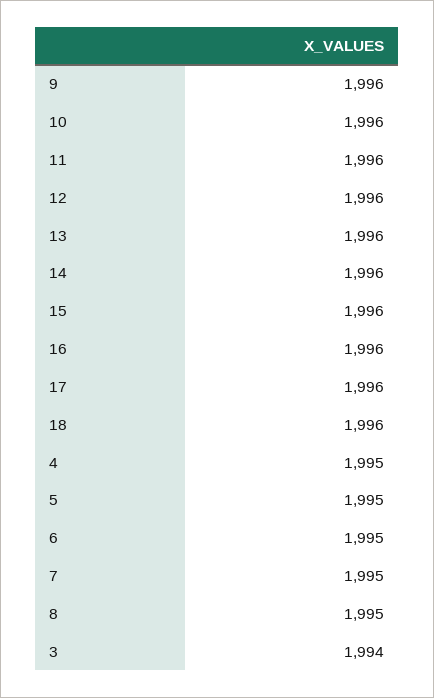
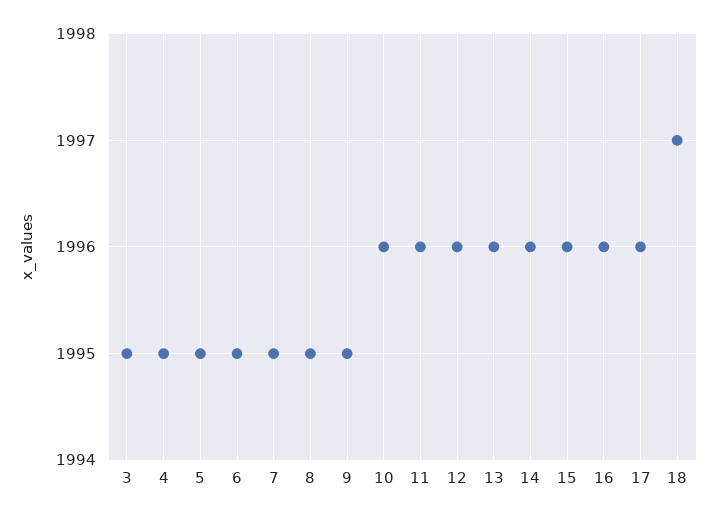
  {
-   "9": 1996,
+   "9": 1995,
    "10": 1996,
    "11": 1996,
    "12": 1996,
    "13": 1996,
    "14": 1996,
    "15": 1996,
    "16": 1996,
    "17": 1996,
-   "18": 1996,
+   "18": 1997,
    "4": 1995,
    "5": 1995,
    "6": 1995,
    "7": 1995,
    "8": 1995,
-   "3": 1994
+   "3": 1995
  }

